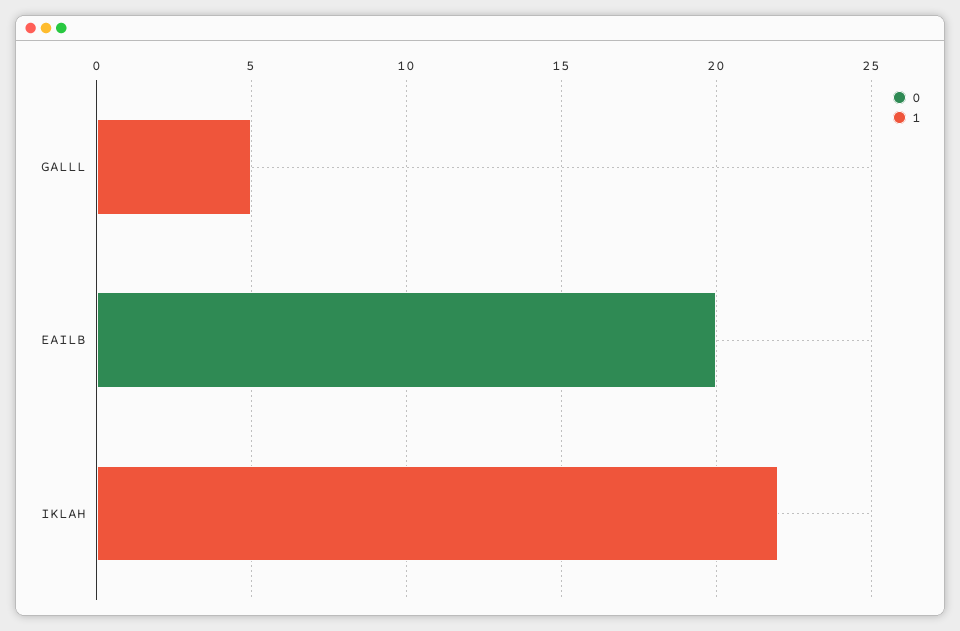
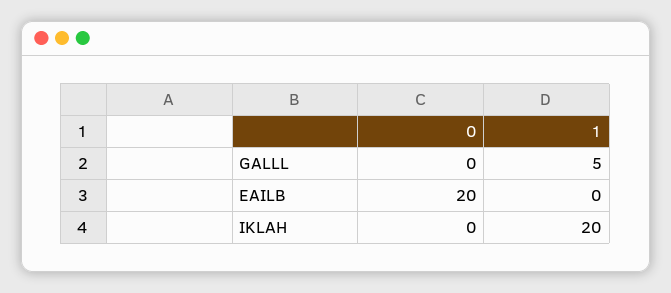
  {
    "0": {
      "GALLL": 0,
      "EAILB": 20,
      "IKLAH": 0
    },
    "1": {
      "GALLL": 5,
      "EAILB": 0,
-     "IKLAH": 22
+     "IKLAH": 20
    }
  }

